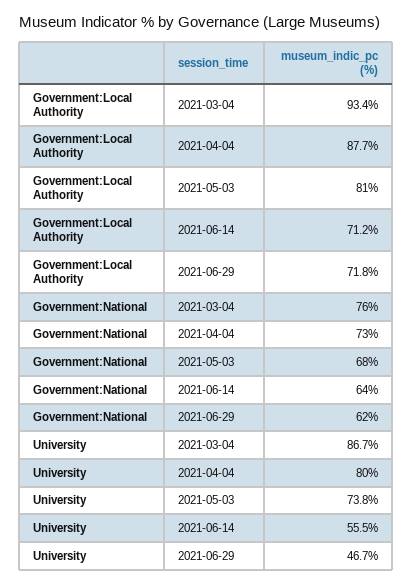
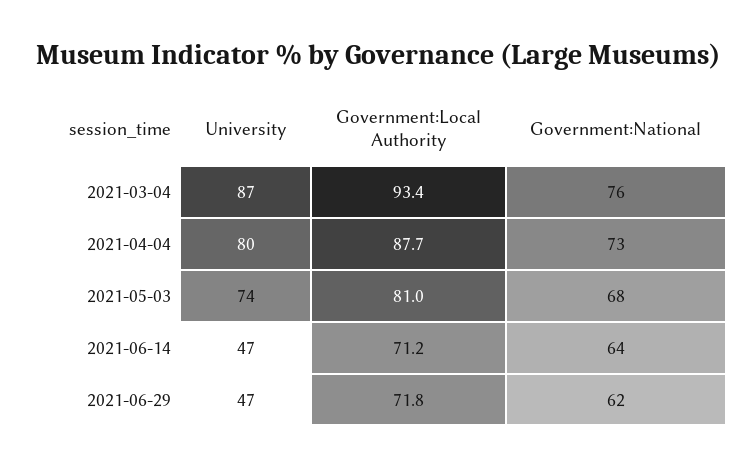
  {
    "Government:Local Authority": {
      "2021-03-04": 93.4,
      "2021-04-04": 87.7,
      "2021-05-03": 81,
      "2021-06-14": 71.2,
      "2021-06-29": 71.8
    },
    "Government:National": {
      "2021-03-04": 76,
      "2021-04-04": 73,
      "2021-05-03": 68,
      "2021-06-14": 64,
      "2021-06-29": 62
    },
    "University": {
      "2021-03-04": 86.7,
      "2021-04-04": 80,
      "2021-05-03": 73.8,
-     "2021-06-14": 55.5,
+     "2021-06-14": 47,
      "2021-06-29": 46.7
    }
  }

